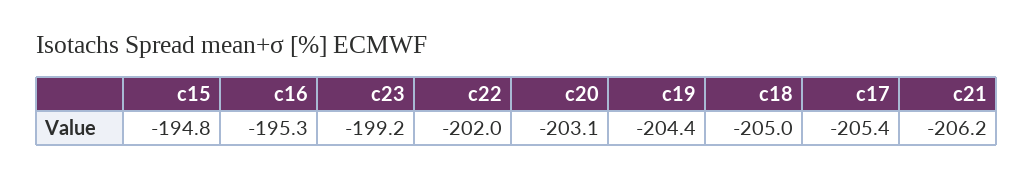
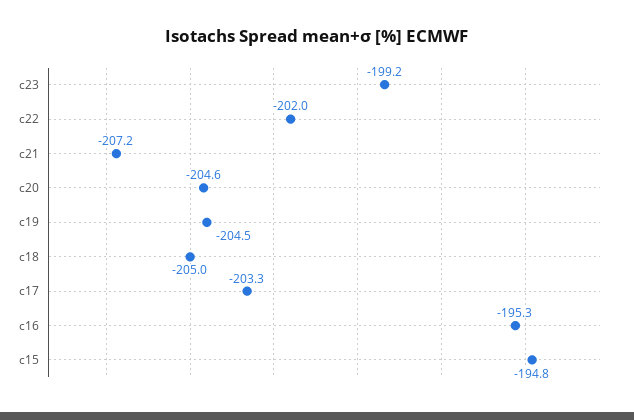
  {
    "c15": -194.8,
    "c16": -195.3,
    "c23": -199.2,
    "c22": -202,
-   "c20": -203.1,
+   "c20": -204.6,
-   "c19": -204.4,
+   "c19": -204.5,
    "c18": -205,
-   "c17": -205.4,
+   "c17": -203.3,
-   "c21": -206.2
+   "c21": -207.2
  }

